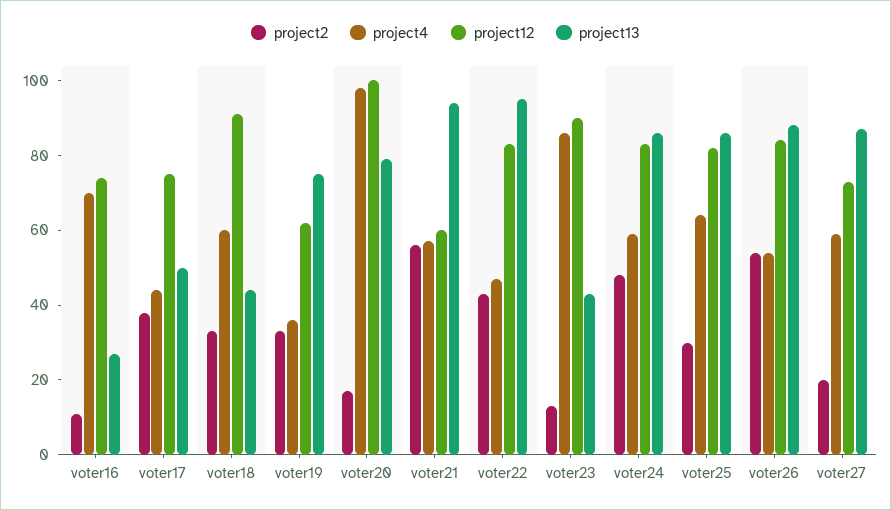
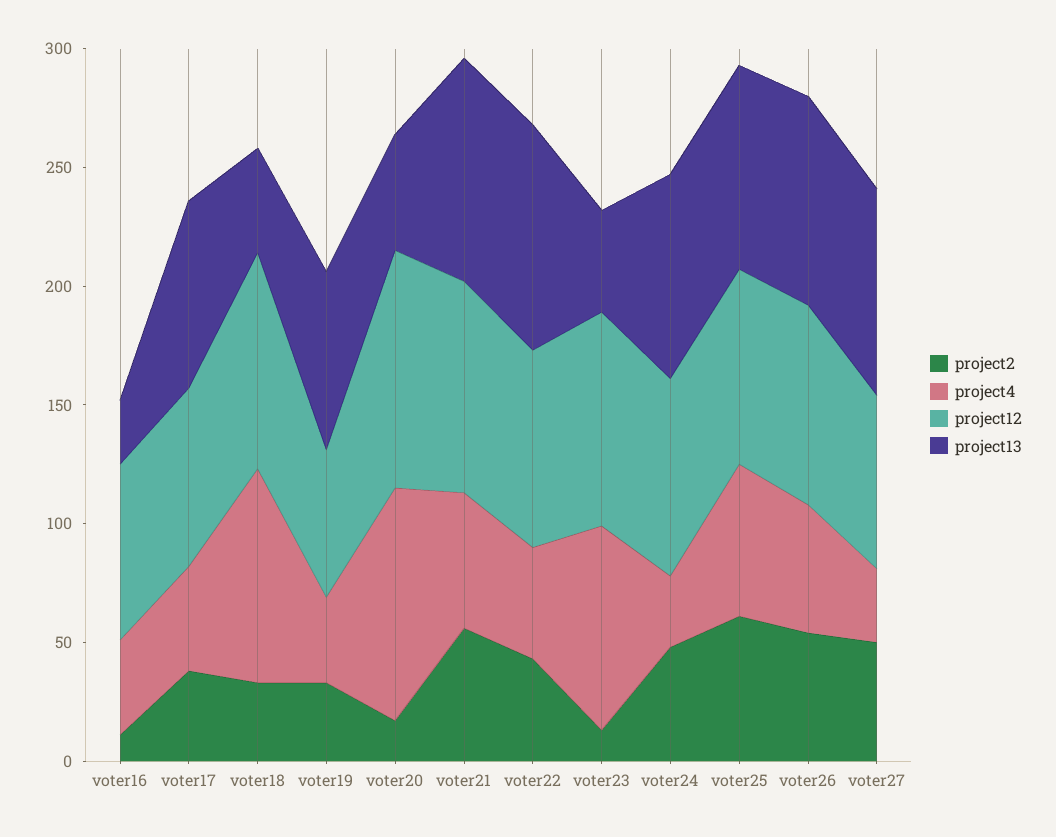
  {
    "project2": {
      "voter16": 10,
      "voter17": 40,
      "voter18": 35,
      "voter19": 35,
      "voter20": 15,
      "voter21": 55,
      "voter22": 45,
      "voter23": 15,
      "voter24": 50,
-     "voter25": 30,
+     "voter25": 60,
      "voter26": 55,
-     "voter27": 20
+     "voter27": 50
    },
    "project4": {
-     "voter16": 70,
+     "voter16": 40,
      "voter17": 45,
-     "voter18": 60,
+     "voter18": 90,
      "voter19": 35,
      "voter20": 100,
      "voter21": 55,
      "voter22": 45,
      "voter23": 85,
-     "voter24": 60,
+     "voter24": 30,
      "voter25": 65,
      "voter26": 55,
-     "voter27": 60
+     "voter27": 30
    },
    "project12": {
      "voter16": 75,
      "voter17": 75,
      "voter18": 90,
      "voter19": 60,
      "voter20": 100,
-     "voter21": 60,
+     "voter21": 90,
      "voter22": 85,
      "voter23": 90,
      "voter24": 85,
      "voter25": 80,
      "voter26": 85,
      "voter27": 75
    },
    "project13": {
      "voter16": 25,
-     "voter17": 50,
+     "voter17": 80,
      "voter18": 45,
      "voter19": 75,
-     "voter20": 80,
+     "voter20": 50,
      "voter21": 95,
      "voter22": 95,
      "voter23": 45,
      "voter24": 85,
      "voter25": 85,
      "voter26": 90,
      "voter27": 85
    }
  }

